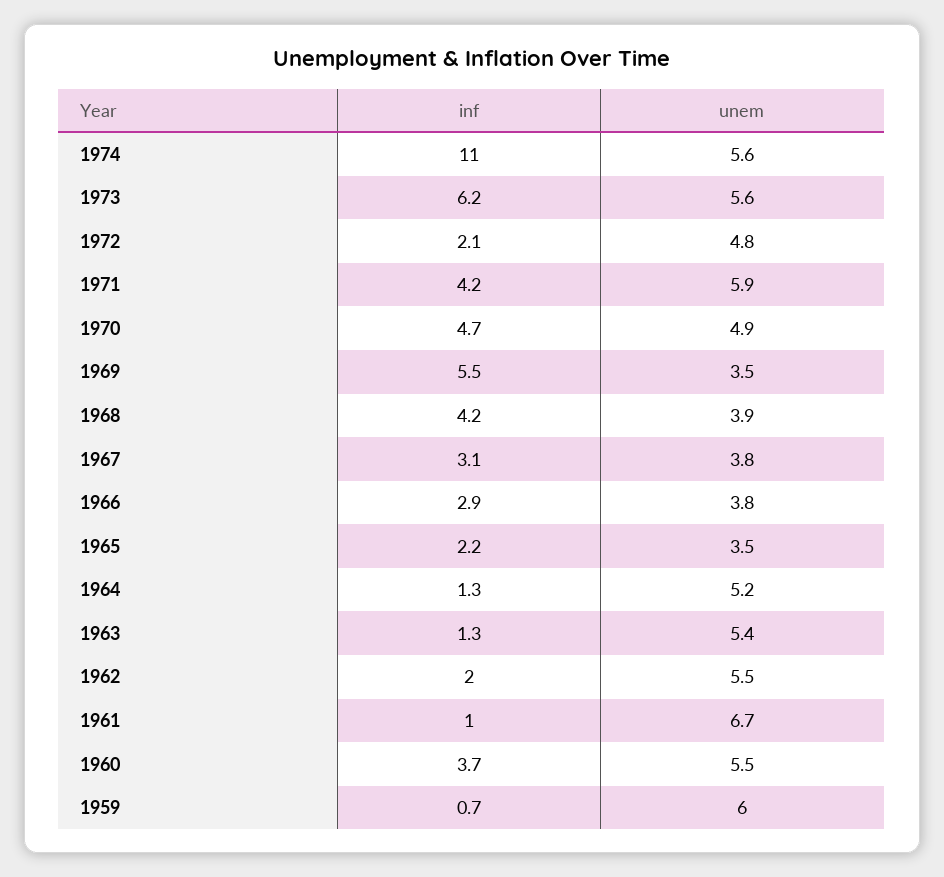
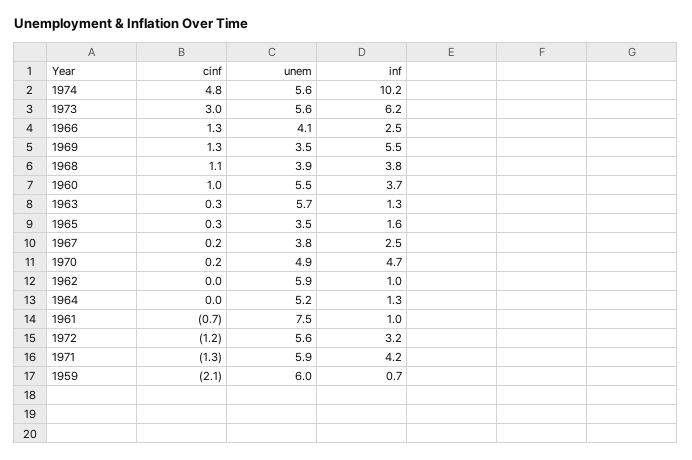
  {
    "inf": {
-     "1974": 11,
+     "1974": 10.2,
      "1973": 6.2,
-     "1972": 2.1,
+     "1972": 3.2,
      "1971": 4.2,
      "1970": 4.7,
      "1969": 5.5,
-     "1968": 4.2,
+     "1968": 3.8,
-     "1967": 3.1,
+     "1967": 2.5,
-     "1966": 2.9,
+     "1966": 2.5,
-     "1965": 2.2,
+     "1965": 1.6,
      "1964": 1.3,
      "1963": 1.3,
-     "1962": 2,
+     "1962": 1,
      "1961": 1,
      "1960": 3.7,
      "1959": 0.7
    },
    "unem": {
      "1974": 5.6,
      "1973": 5.6,
-     "1972": 4.8,
+     "1972": 5.6,
      "1971": 5.9,
      "1970": 4.9,
      "1969": 3.5,
      "1968": 3.9,
      "1967": 3.8,
-     "1966": 3.8,
+     "1966": 4.1,
      "1965": 3.5,
      "1964": 5.2,
-     "1963": 5.4,
+     "1963": 5.7,
-     "1962": 5.5,
+     "1962": 5.9,
-     "1961": 6.7,
+     "1961": 7.5,
      "1960": 5.5,
      "1959": 6
-   }
+   },
+   "cinf": {
+     "1974": 4.8,
+     "1973": 3,
+     "1966": 1.3,
+     "1969": 1.3,
+     "1968": 1.1,
+     "1960": 1,
+     "1963": 0.3,
+     "1965": 0.3,
+     "1967": 0.2,
+     "1970": 0.2,
+     "1962": 0,
+     "1964": 0,
+     "1961": -0.7,
+     "1972": -1.2,
+     "1971": -1.3,
+     "1959": -2.1
+   }
  }

